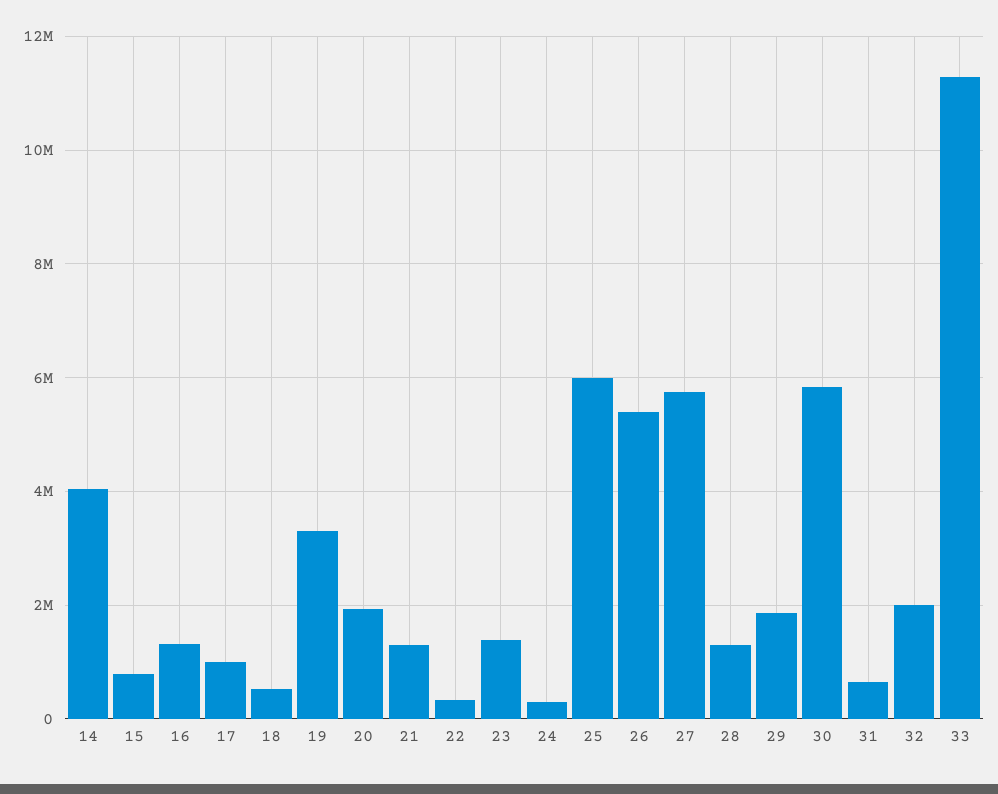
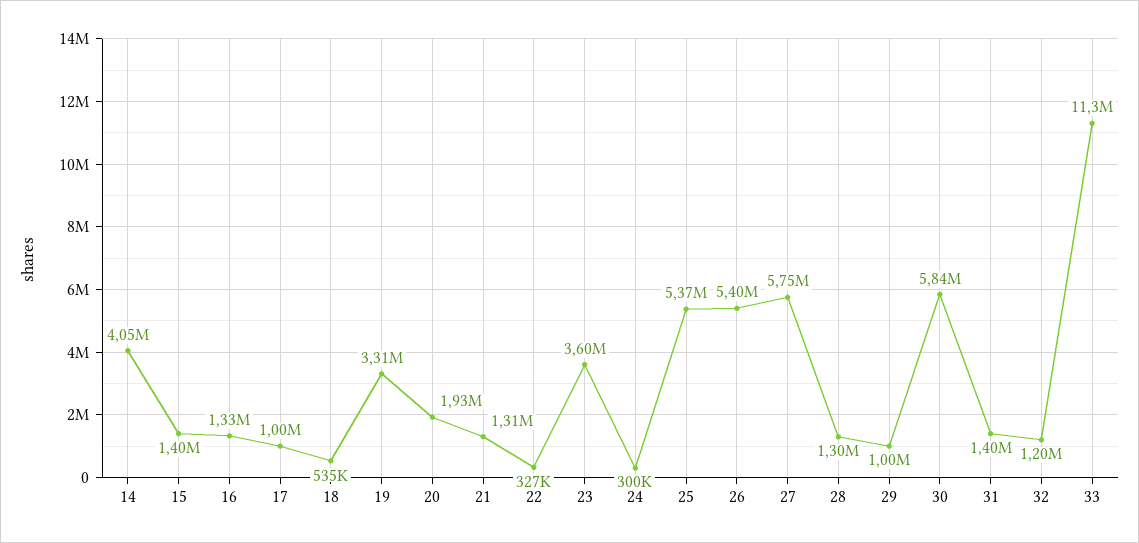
  {
    "14": 4050000,
-   "15": 800000,
+   "15": 1400000,
    "16": 1330000,
    "17": 1000000,
    "18": 535000,
    "19": 3310000,
    "20": 1930000,
    "21": 1310000,
    "22": 327000,
-   "23": 1400000,
+   "23": 3600000,
    "24": 300000,
-   "25": 6000000,
+   "25": 5370000,
    "26": 5400000,
    "27": 5750000,
    "28": 1300000,
-   "29": 1800000,
+   "29": 1000000,
    "30": 5840000,
-   "31": 600000,
+   "31": 1400000,
-   "32": 2000000,
+   "32": 1200000,
    "33": 11300000
  }

